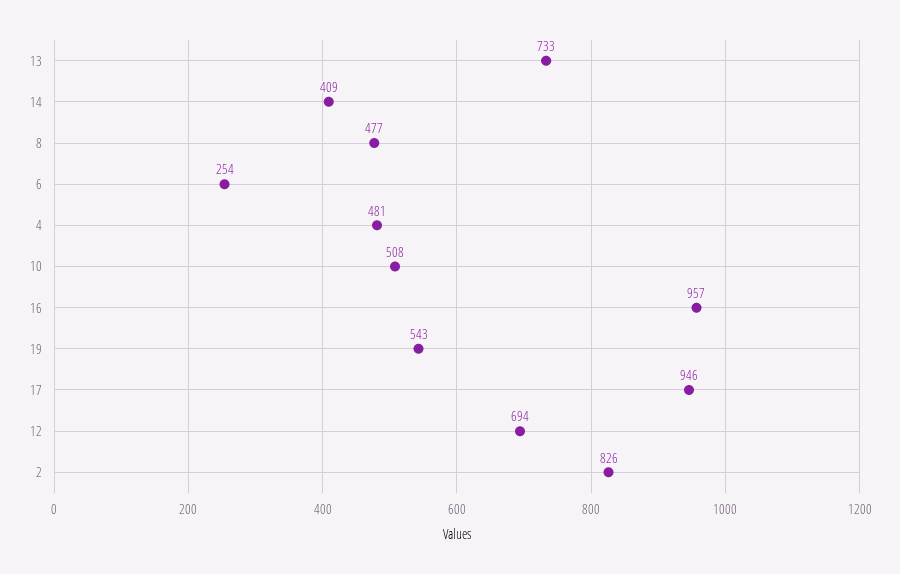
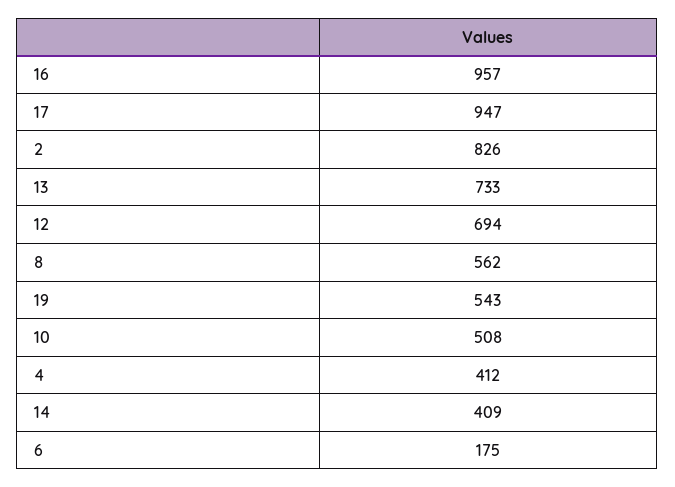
  {
    "13": 733,
    "14": 409,
-   "8": 477,
+   "8": 562,
-   "6": 254,
+   "6": 175,
-   "4": 481,
+   "4": 412,
    "10": 508,
    "16": 957,
    "19": 543,
-   "17": 946,
+   "17": 947,
    "12": 694,
    "2": 826
  }

